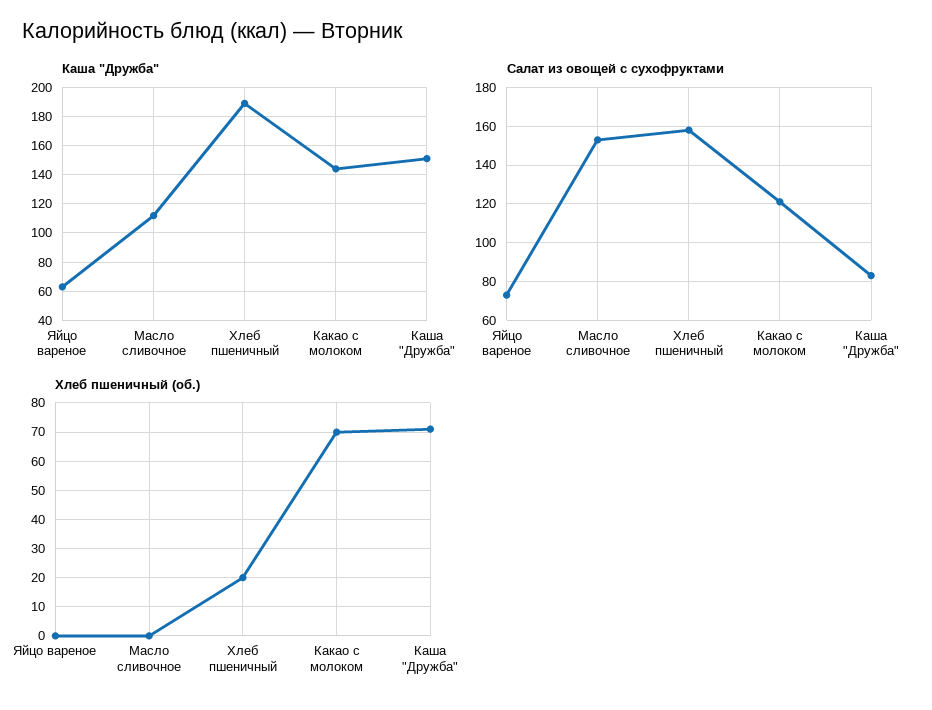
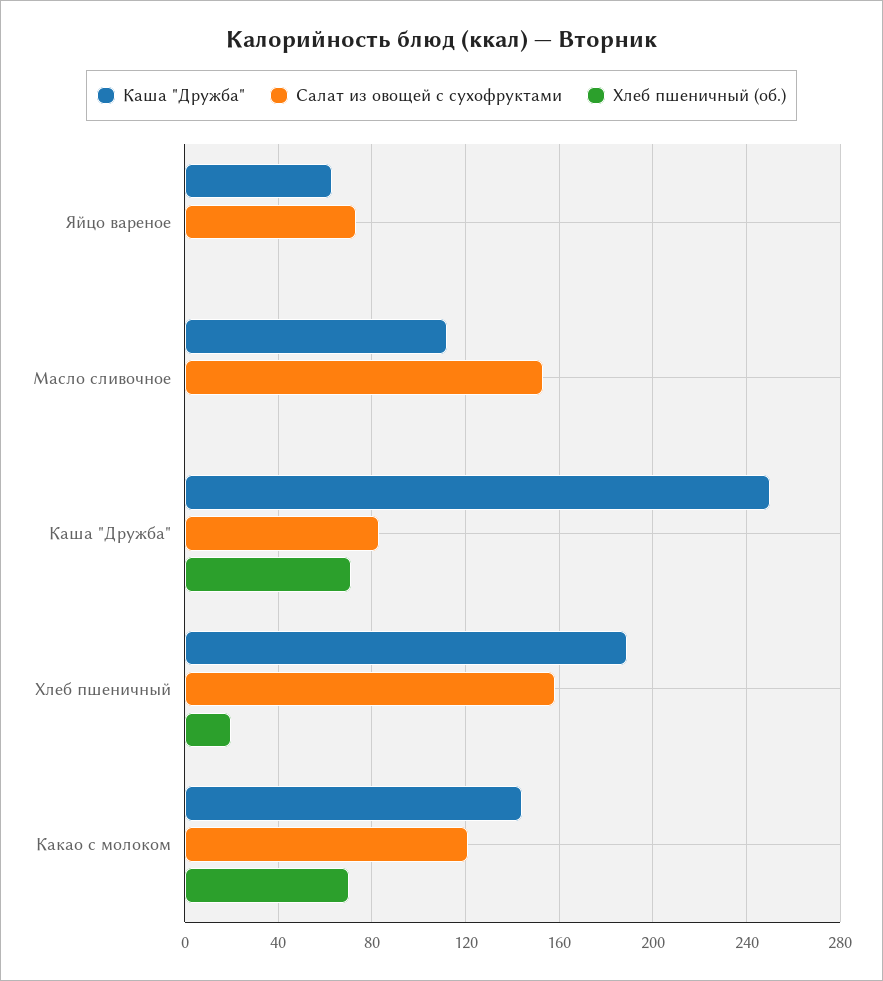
  {
    "Каша \"Дружба\"": {
      "Яйцо вареное": 65,
      "Масло сливочное": 110,
      "Хлеб пшеничный": 190,
      "Какао с молоком": 145,
-     "Каша \"Дружба\"": 150
+     "Каша \"Дружба\"": 250
    },
    "Салат из овощей с сухофруктами": {
      "Яйцо вареное": 75,
      "Масло сливочное": 155,
      "Хлеб пшеничный": 160,
      "Какао с молоком": 120,
      "Каша \"Дружба\"": 85
    },
    "Хлеб пшеничный (об.)": {
      "Яйцо вареное": 0,
      "Масло сливочное": 0,
      "Хлеб пшеничный": 20,
      "Какао с молоком": 70,
      "Каша \"Дружба\"": 70
    }
  }

